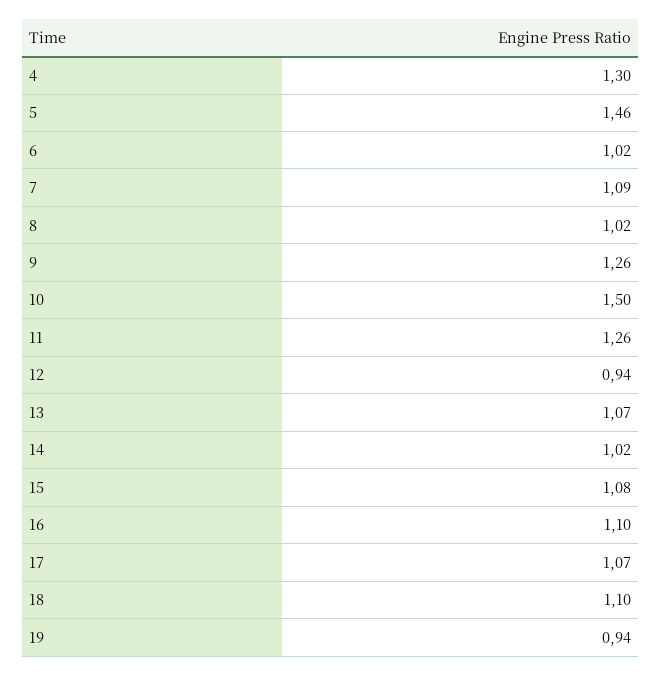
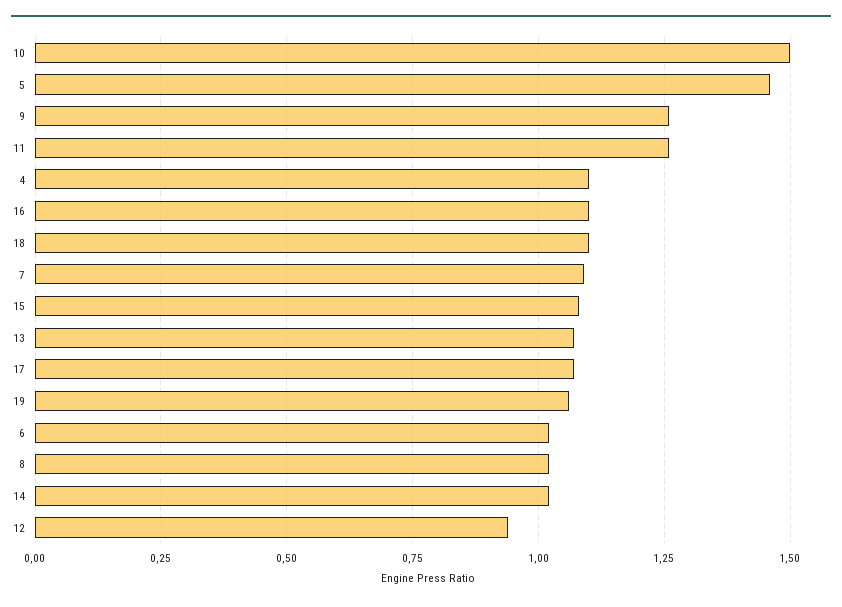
  {
-   "4": 1.3,
+   "4": 1.1,
    "5": 1.46,
    "6": 1.02,
    "7": 1.09,
    "8": 1.02,
    "9": 1.26,
    "10": 1.5,
    "11": 1.26,
    "12": 0.94,
    "13": 1.07,
    "14": 1.02,
    "15": 1.08,
    "16": 1.1,
    "17": 1.07,
    "18": 1.1,
-   "19": 0.94
+   "19": 1.05
  }

